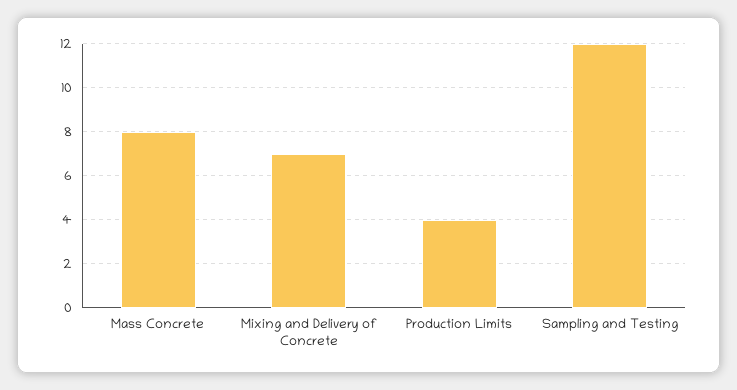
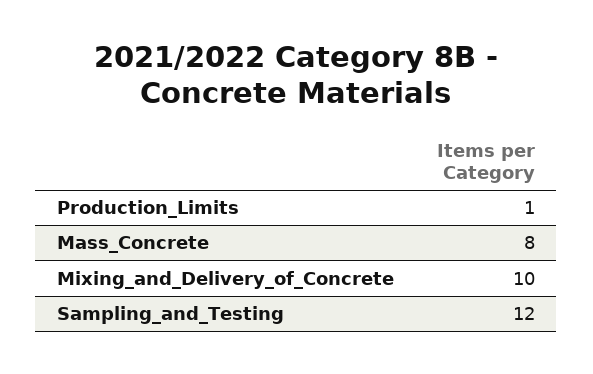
  {
    "Mass Concrete": 8,
-   "Mixing and Delivery of Concrete": 7,
+   "Mixing and Delivery of Concrete": 10,
-   "Production Limits": 4,
+   "Production Limits": 1,
    "Sampling and Testing": 12
  }

